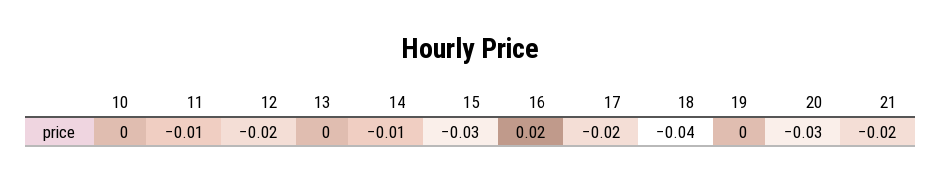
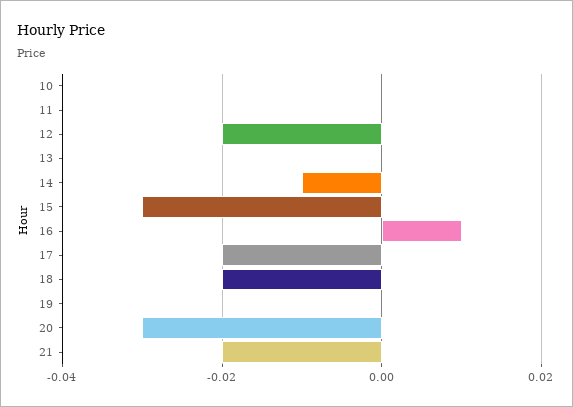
  {
    "10": 0,
-   "11": -0.01,
+   "11": 0,
    "12": -0.02,
    "13": 0,
    "14": -0.01,
    "15": -0.03,
-   "16": 0.02,
+   "16": 0.01,
    "17": -0.02,
-   "18": -0.04,
+   "18": -0.02,
    "19": 0,
    "20": -0.03,
    "21": -0.02
  }

